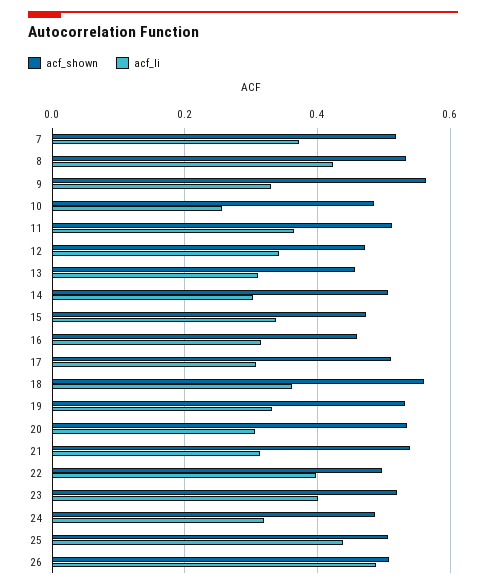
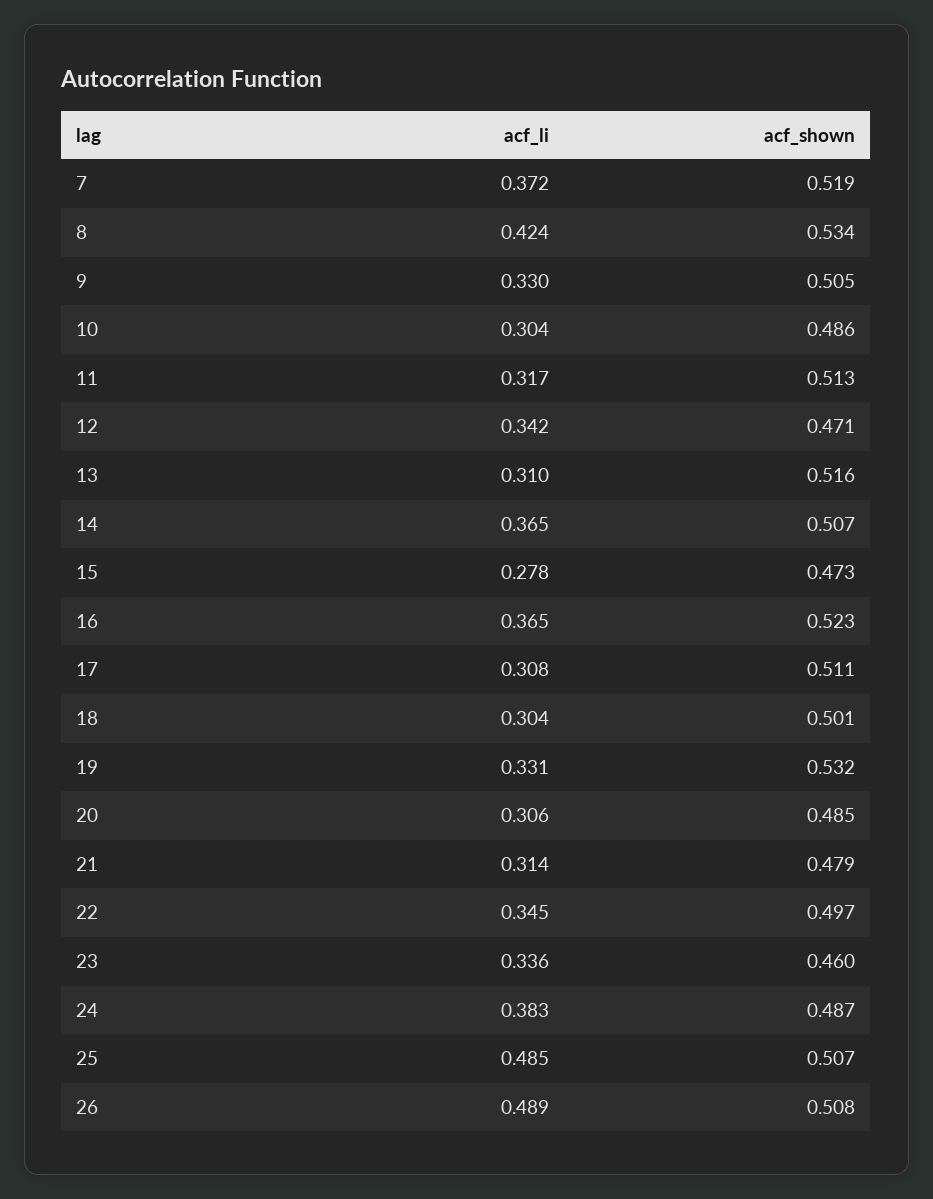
  {
    "acf_shown": {
      "7": 0.519,
      "8": 0.534,
-     "9": 0.56,
+     "9": 0.505,
      "10": 0.486,
      "11": 0.513,
      "12": 0.471,
-     "13": 0.46,
+     "13": 0.516,
      "14": 0.507,
      "15": 0.473,
-     "16": 0.46,
+     "16": 0.523,
      "17": 0.511,
-     "18": 0.56,
+     "18": 0.501,
      "19": 0.532,
-     "20": 0.54,
+     "20": 0.485,
-     "21": 0.54,
+     "21": 0.479,
      "22": 0.497,
-     "23": 0.52,
+     "23": 0.46,
      "24": 0.487,
      "25": 0.507,
      "26": 0.508
    },
    "acf_li": {
      "7": 0.372,
      "8": 0.424,
      "9": 0.33,
-     "10": 0.26,
+     "10": 0.304,
-     "11": 0.36,
+     "11": 0.317,
      "12": 0.342,
      "13": 0.31,
-     "14": 0.3,
+     "14": 0.365,
-     "15": 0.34,
+     "15": 0.278,
-     "16": 0.32,
+     "16": 0.365,
      "17": 0.308,
-     "18": 0.36,
+     "18": 0.304,
      "19": 0.331,
      "20": 0.306,
      "21": 0.314,
-     "22": 0.4,
+     "22": 0.345,
-     "23": 0.4,
+     "23": 0.336,
-     "24": 0.32,
+     "24": 0.383,
-     "25": 0.44,
+     "25": 0.485,
      "26": 0.489
    }
  }

